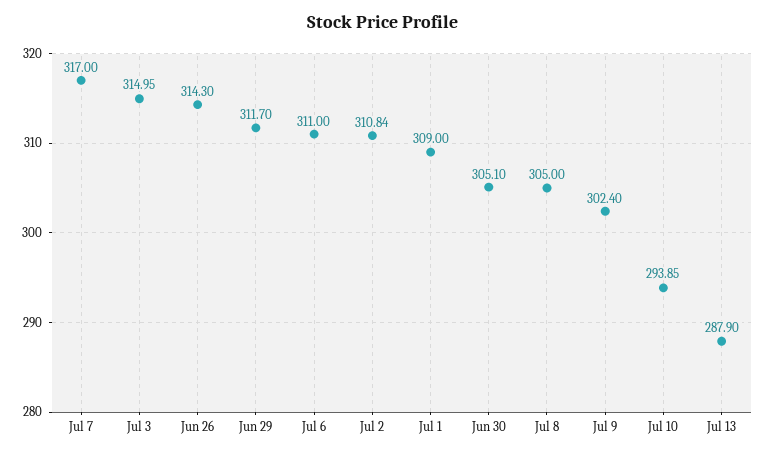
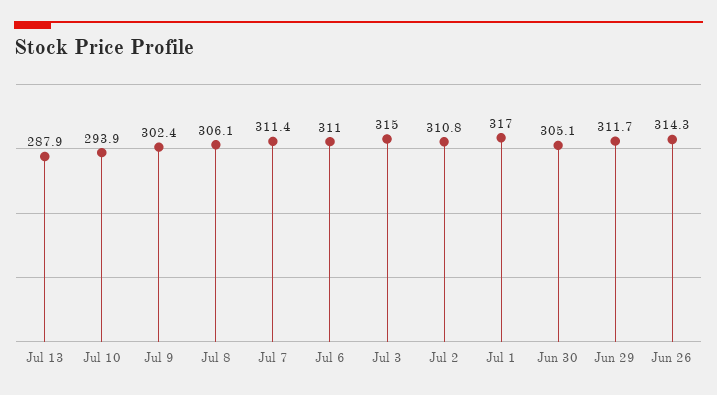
  {
-   "Jul 7": 317,
+   "Jul 7": 311.4,
    "Jul 3": 314.95,
    "Jun 26": 314.3,
    "Jun 29": 311.7,
    "Jul 6": 311,
    "Jul 2": 310.84,
-   "Jul 1": 309,
+   "Jul 1": 317,
    "Jun 30": 305.1,
-   "Jul 8": 305,
+   "Jul 8": 306.1,
    "Jul 9": 302.4,
    "Jul 10": 293.85,
    "Jul 13": 287.9
  }

